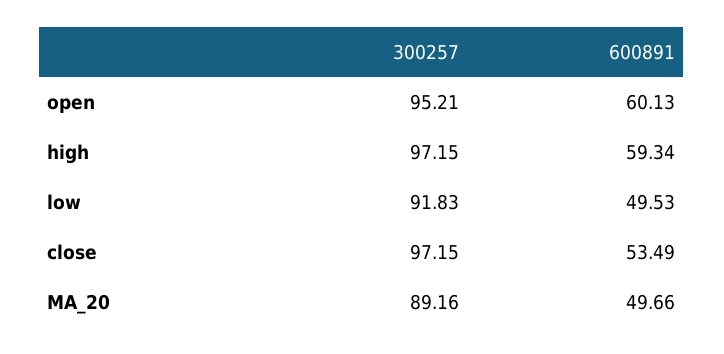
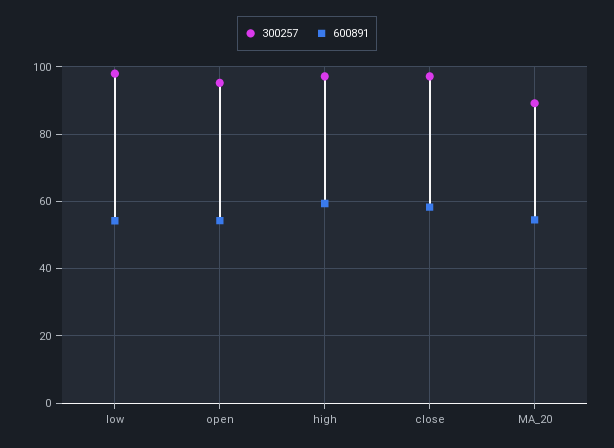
  {
    "300257": {
      "open": 95.21,
      "high": 97.15,
-     "low": 91.83,
+     "low": 98,
      "close": 97.15,
      "MA_20": 89.16
    },
    "600891": {
-     "open": 60.13,
+     "open": 54,
      "high": 59.34,
-     "low": 49.53,
+     "low": 54,
-     "close": 53.49,
+     "close": 58,
-     "MA_20": 49.66
+     "MA_20": 54
    }
  }

